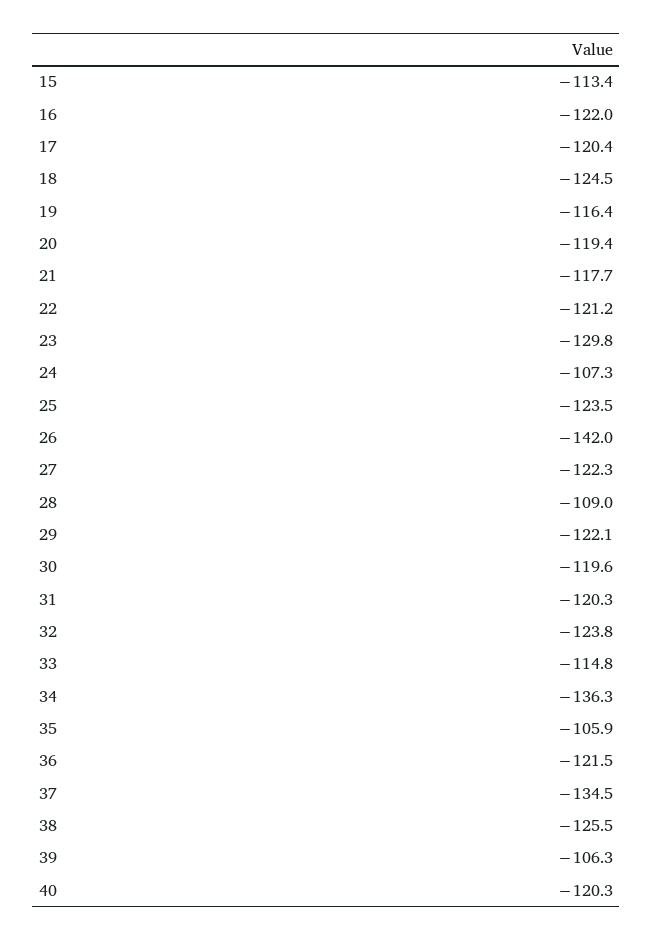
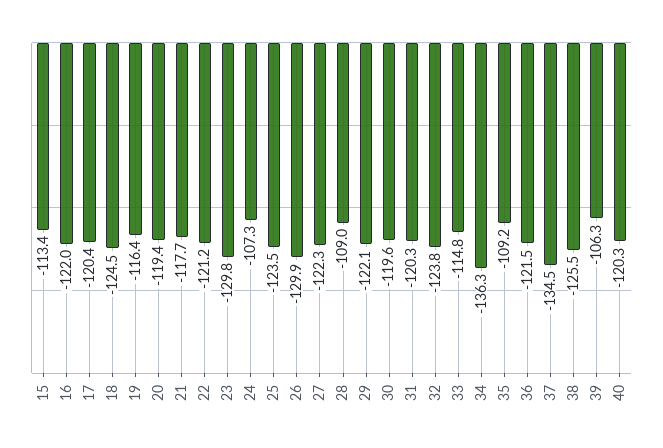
  {
    "15": -113.4,
    "16": -122,
    "17": -120.4,
    "18": -124.5,
    "19": -116.4,
    "20": -119.4,
    "21": -117.7,
    "22": -121.2,
    "23": -129.8,
    "24": -107.3,
    "25": -123.5,
-   "26": -142,
+   "26": -129.9,
    "27": -122.3,
    "28": -109,
    "29": -122.1,
    "30": -119.6,
    "31": -120.3,
    "32": -123.8,
    "33": -114.8,
    "34": -136.3,
-   "35": -105.9,
+   "35": -109.2,
    "36": -121.5,
    "37": -134.5,
    "38": -125.5,
    "39": -106.3,
    "40": -120.3
  }

